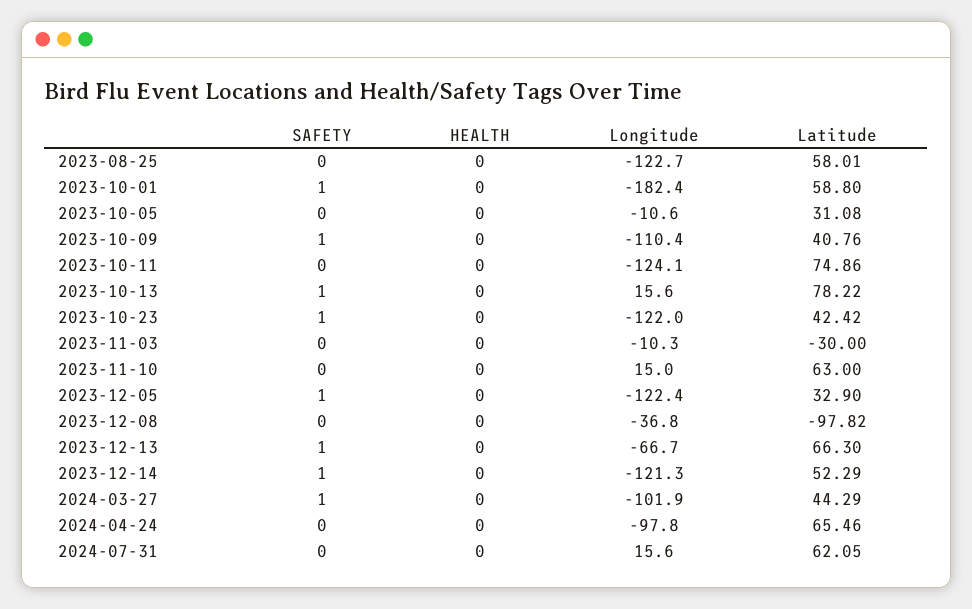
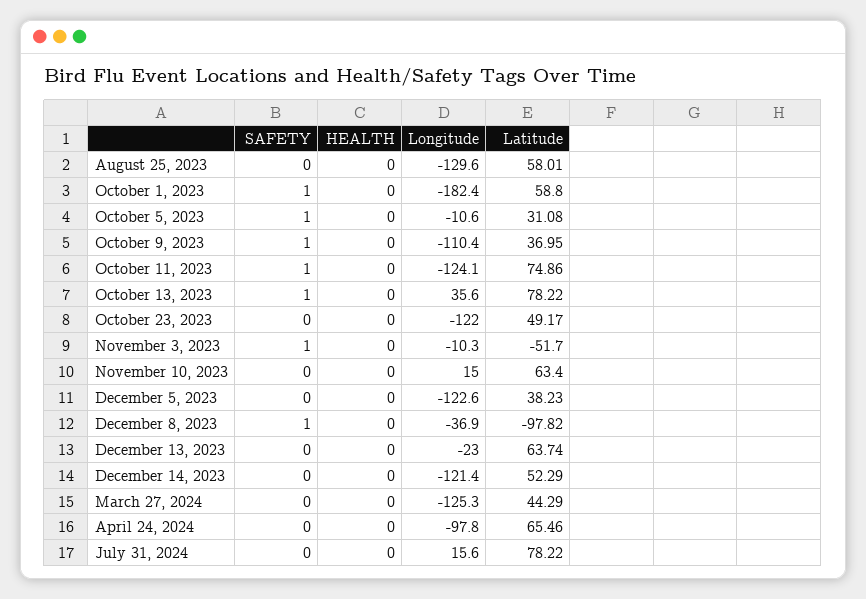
  {
    "SAFETY": {
      "2023-08-25": 0,
      "2023-10-01": 1,
-     "2023-10-05": 0,
+     "2023-10-05": 1,
      "2023-10-09": 1,
-     "2023-10-11": 0,
+     "2023-10-11": 1,
      "2023-10-13": 1,
-     "2023-10-23": 1,
+     "2023-10-23": 0,
-     "2023-11-03": 0,
+     "2023-11-03": 1,
      "2023-11-10": 0,
-     "2023-12-05": 1,
+     "2023-12-05": 0,
-     "2023-12-08": 0,
+     "2023-12-08": 1,
-     "2023-12-13": 1,
+     "2023-12-13": 0,
-     "2023-12-14": 1,
+     "2023-12-14": 0,
-     "2024-03-27": 1,
+     "2024-03-27": 0,
      "2024-04-24": 0,
      "2024-07-31": 0
    },
    "HEALTH": {
      "2023-08-25": 0,
      "2023-10-01": 0,
      "2023-10-05": 0,
      "2023-10-09": 0,
      "2023-10-11": 0,
      "2023-10-13": 0,
      "2023-10-23": 0,
      "2023-11-03": 0,
      "2023-11-10": 0,
      "2023-12-05": 0,
      "2023-12-08": 0,
      "2023-12-13": 0,
      "2023-12-14": 0,
      "2024-03-27": 0,
      "2024-04-24": 0,
      "2024-07-31": 0
    },
    "Longitude": {
-     "2023-08-25": -122.7,
+     "2023-08-25": -129.6,
      "2023-10-01": -182.4,
      "2023-10-05": -10.6,
      "2023-10-09": -110.4,
      "2023-10-11": -124.1,
-     "2023-10-13": 15.6,
+     "2023-10-13": 35.6,
      "2023-10-23": -122,
      "2023-11-03": -10.3,
      "2023-11-10": 15,
-     "2023-12-05": -122.4,
+     "2023-12-05": -122.6,
-     "2023-12-08": -36.8,
+     "2023-12-08": -36.9,
-     "2023-12-13": -66.7,
+     "2023-12-13": -23,
-     "2023-12-14": -121.3,
+     "2023-12-14": -121.4,
-     "2024-03-27": -101.9,
+     "2024-03-27": -125.3,
      "2024-04-24": -97.8,
      "2024-07-31": 15.6
    },
    "Latitude": {
      "2023-08-25": 58.01,
      "2023-10-01": 58.8,
      "2023-10-05": 31.08,
-     "2023-10-09": 40.76,
+     "2023-10-09": 36.95,
      "2023-10-11": 74.86,
      "2023-10-13": 78.22,
-     "2023-10-23": 42.42,
+     "2023-10-23": 49.17,
-     "2023-11-03": -30,
+     "2023-11-03": -51.7,
-     "2023-11-10": 63,
+     "2023-11-10": 63.4,
-     "2023-12-05": 32.9,
+     "2023-12-05": 38.23,
      "2023-12-08": -97.82,
-     "2023-12-13": 66.3,
+     "2023-12-13": 63.74,
      "2023-12-14": 52.29,
      "2024-03-27": 44.29,
      "2024-04-24": 65.46,
-     "2024-07-31": 62.05
+     "2024-07-31": 78.22
    }
  }

